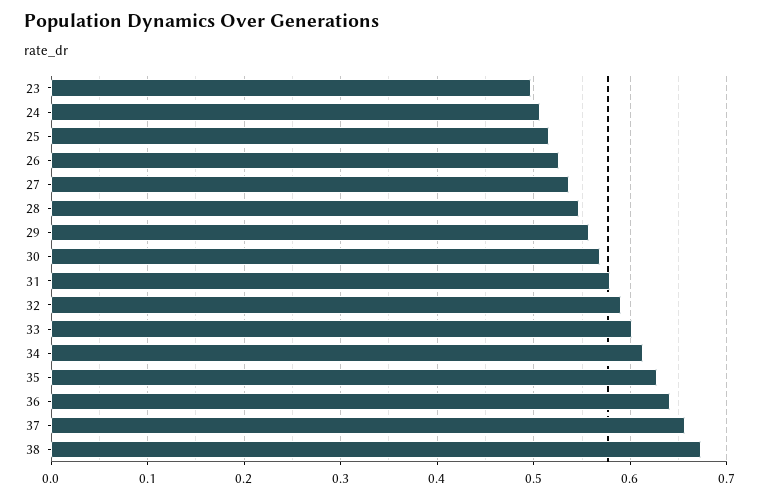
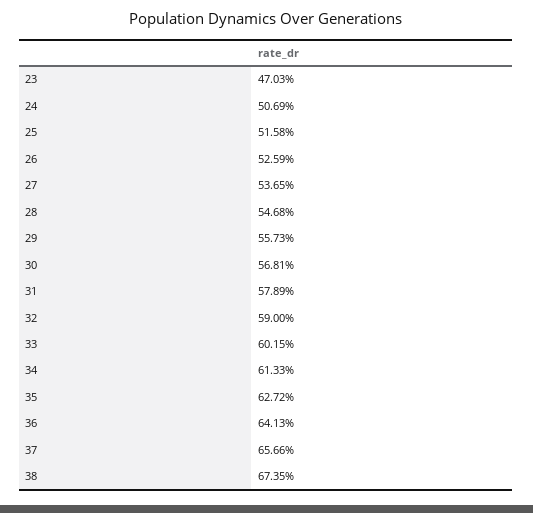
  {
-   "23": 0.5,
+   "23": 0.4703,
    "24": 0.5069,
    "25": 0.5158,
    "26": 0.5259,
    "27": 0.5365,
    "28": 0.5468,
    "29": 0.5573,
    "30": 0.5681,
    "31": 0.5789,
    "32": 0.59,
    "33": 0.6015,
    "34": 0.6133,
    "35": 0.6272,
    "36": 0.6413,
    "37": 0.6566,
    "38": 0.6735
  }

